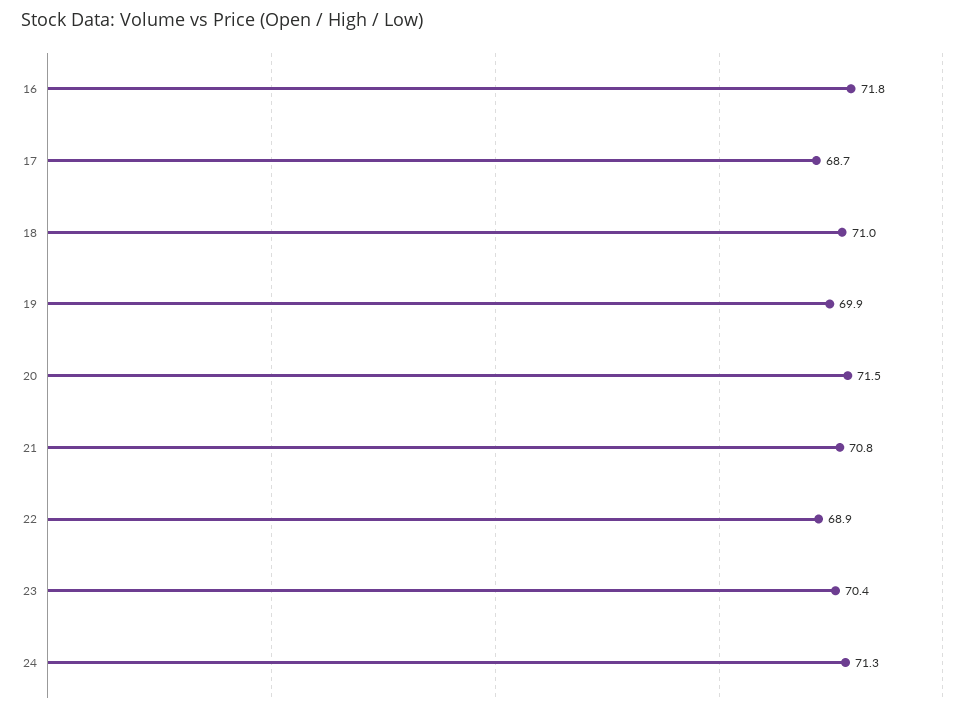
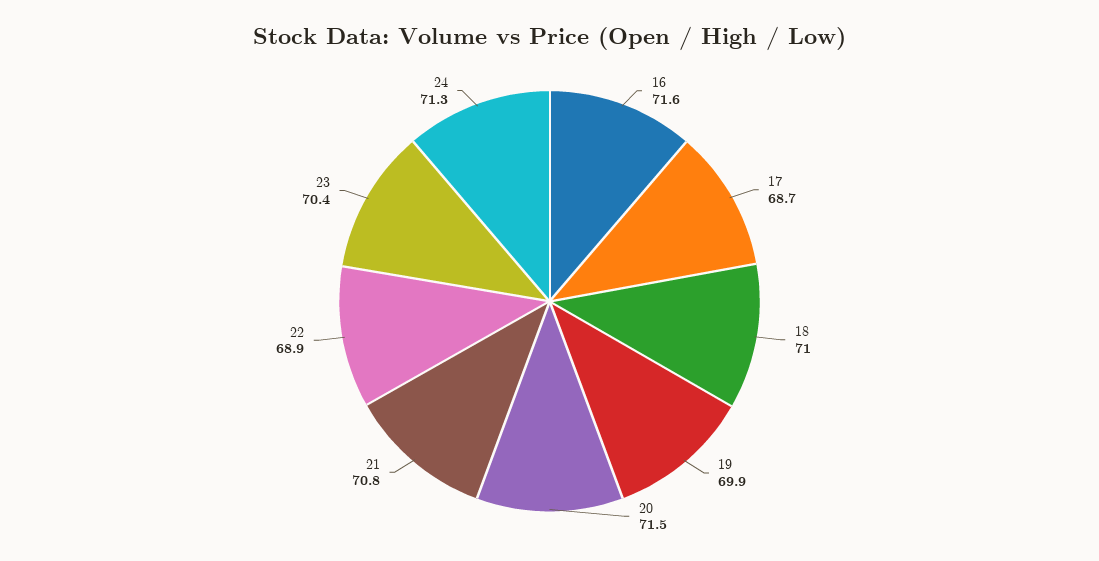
  {
-   "16": 71.8,
+   "16": 71.6,
    "17": 68.7,
    "18": 71,
    "19": 69.9,
    "20": 71.5,
    "21": 70.8,
    "22": 68.9,
    "23": 70.4,
    "24": 71.3
  }

